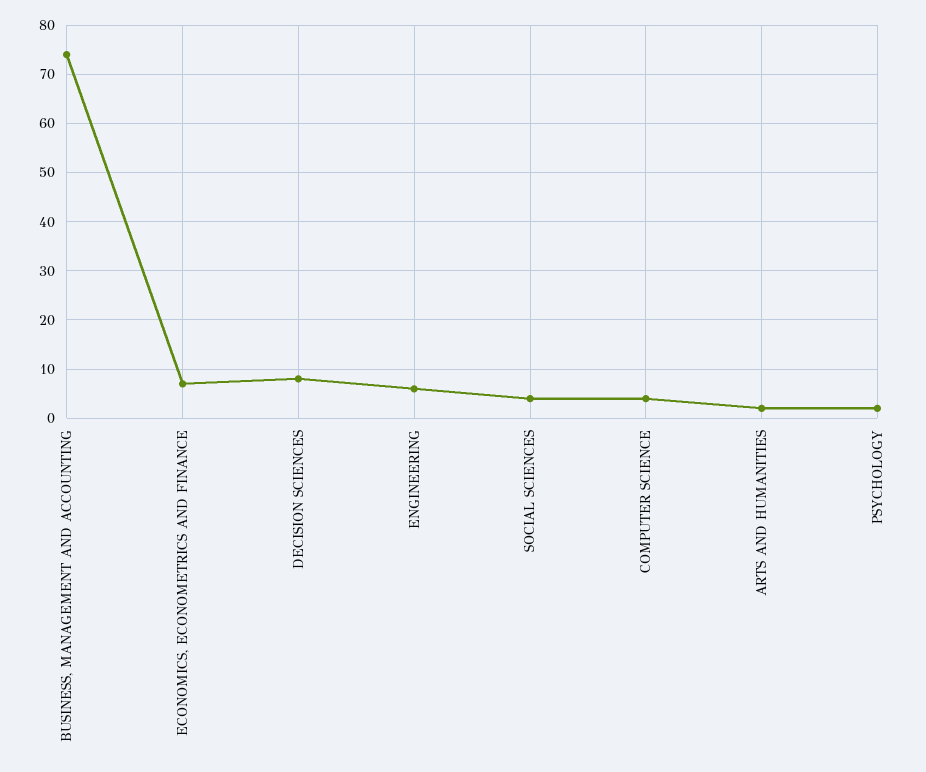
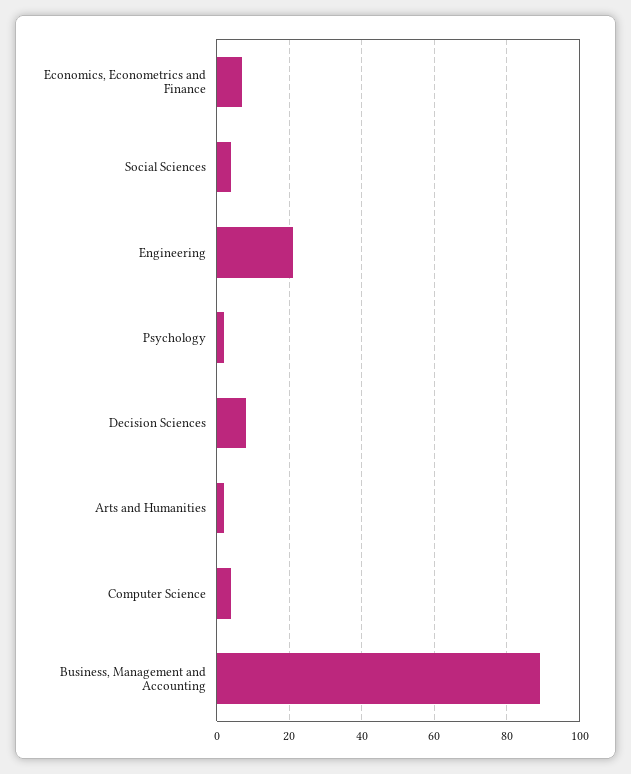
  {
-   "BUSINESS, MANAGEMENT AND ACCOUNTING": 75,
+   "BUSINESS, MANAGEMENT AND ACCOUNTING": 90,
    "ECONOMICS, ECONOMETRICS AND FINANCE": 5,
    "DECISION SCIENCES": 10,
-   "ENGINEERING": 5,
+   "ENGINEERING": 20,
    "SOCIAL SCIENCES": 5,
    "COMPUTER SCIENCE": 5,
    "ARTS AND HUMANITIES": 0,
    "PSYCHOLOGY": 0
  }

